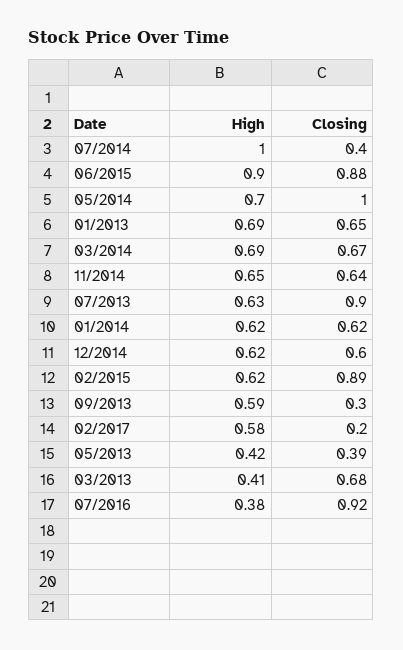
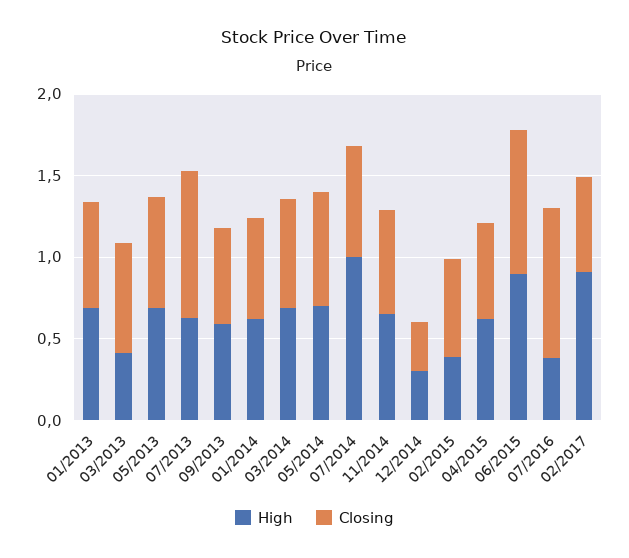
  {
    "High": {
      "07/2014": 1,
      "06/2015": 0.9,
      "05/2014": 0.7,
      "01/2013": 0.69,
      "03/2014": 0.69,
      "11/2014": 0.65,
      "07/2013": 0.63,
      "01/2014": 0.62,
-     "12/2014": 0.62,
+     "12/2014": 0.3,
-     "02/2015": 0.62,
+     "02/2015": 0.4,
      "09/2013": 0.59,
-     "02/2017": 0.58,
+     "02/2017": 0.9,
-     "05/2013": 0.42,
+     "05/2013": 0.7,
      "03/2013": 0.41,
-     "07/2016": 0.38
+     "07/2016": 0.38,
+     "04/2015": 0.6
    },
    "Closing": {
-     "07/2014": 0.4,
+     "07/2014": 0.7,
      "06/2015": 0.88,
-     "05/2014": 1,
+     "05/2014": 0.7,
      "01/2013": 0.65,
      "03/2014": 0.67,
      "11/2014": 0.64,
      "07/2013": 0.9,
      "01/2014": 0.62,
-     "12/2014": 0.6,
+     "12/2014": 0.3,
-     "02/2015": 0.89,
+     "02/2015": 0.6,
-     "09/2013": 0.3,
+     "09/2013": 0.6,
-     "02/2017": 0.2,
+     "02/2017": 0.6,
-     "05/2013": 0.39,
+     "05/2013": 0.7,
      "03/2013": 0.68,
-     "07/2016": 0.92
+     "07/2016": 0.92,
+     "04/2015": 0.6
    }
  }

